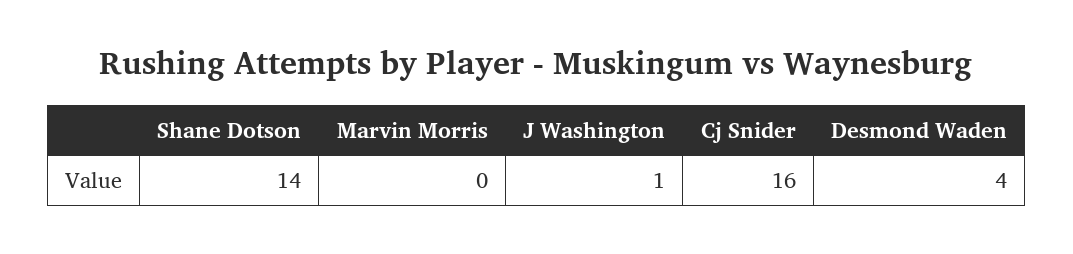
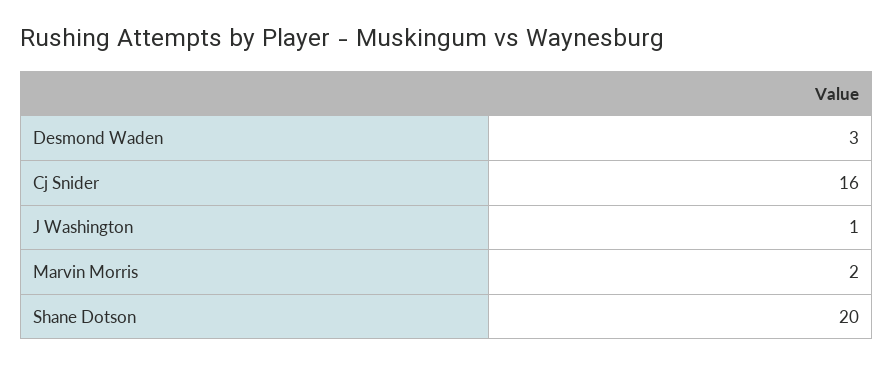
  {
-   "Shane Dotson": 14,
+   "Shane Dotson": 20,
-   "Marvin Morris": 0,
+   "Marvin Morris": 2,
    "J Washington": 1,
    "Cj Snider": 16,
-   "Desmond Waden": 4
+   "Desmond Waden": 3
  }

